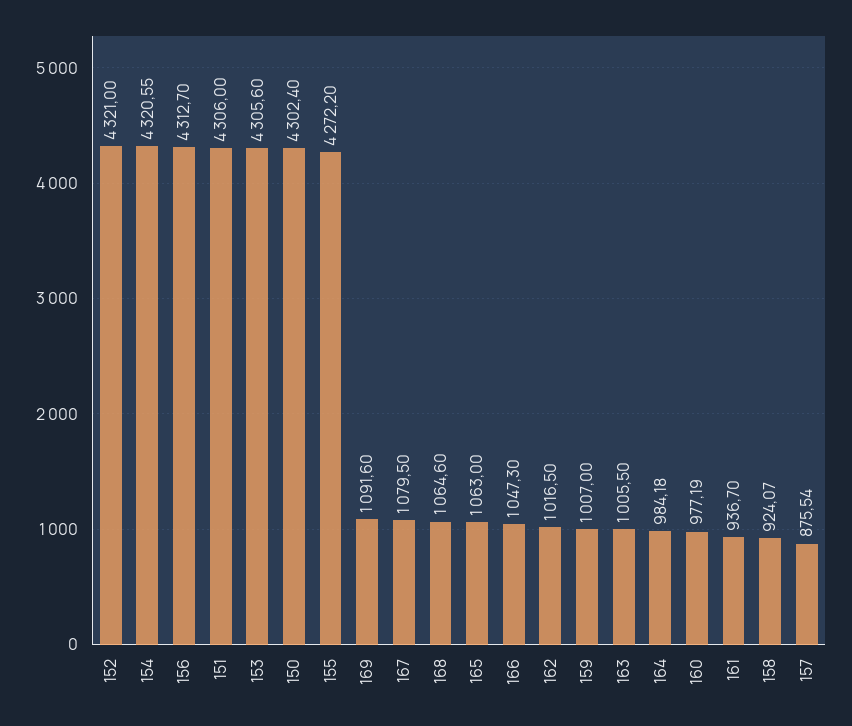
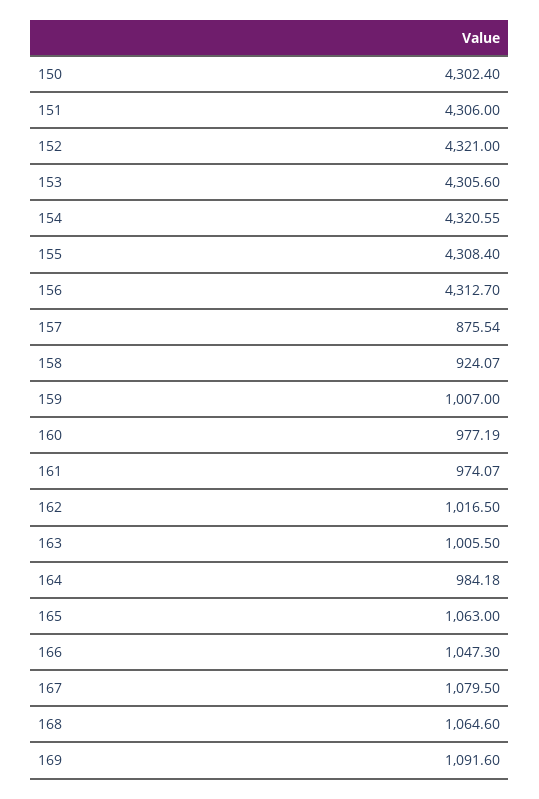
  {
    "152": 4321,
    "154": 4320.55,
    "156": 4312.7,
    "151": 4306,
    "153": 4305.6,
    "150": 4302.4,
-   "155": 4272.2,
+   "155": 4308.4,
    "169": 1091.6,
    "167": 1079.5,
    "168": 1064.6,
    "165": 1063,
    "166": 1047.3,
    "162": 1016.5,
    "159": 1007,
    "163": 1005.5,
    "164": 984.18,
    "160": 977.19,
-   "161": 936.7,
+   "161": 974.07,
    "158": 924.07,
    "157": 875.54
  }

